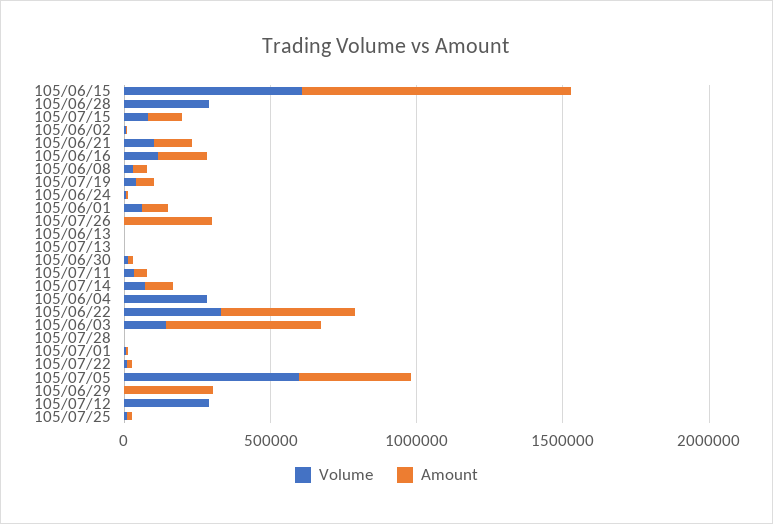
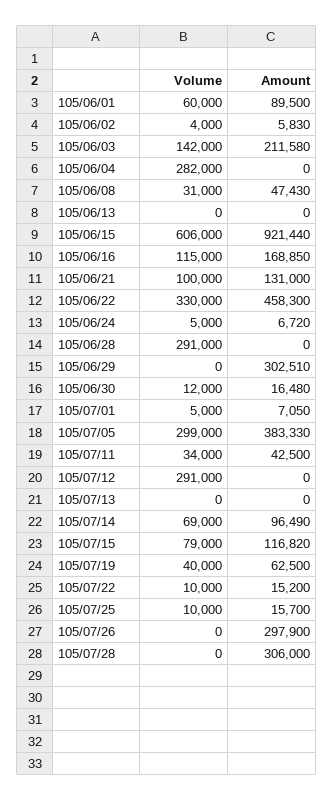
  {
    "Volume": {
      "105/06/15": 606000,
      "105/06/28": 291000,
      "105/07/15": 79000,
      "105/06/02": 4000,
      "105/06/21": 100000,
      "105/06/16": 115000,
      "105/06/08": 31000,
      "105/07/19": 40000,
      "105/06/24": 5000,
      "105/06/01": 60000,
      "105/07/26": 0,
      "105/06/13": 0,
      "105/07/13": 0,
      "105/06/30": 12000,
      "105/07/11": 34000,
      "105/07/14": 69000,
      "105/06/04": 282000,
      "105/06/22": 330000,
      "105/06/03": 142000,
      "105/07/28": 0,
      "105/07/01": 5000,
      "105/07/22": 10000,
-     "105/07/05": 600000,
+     "105/07/05": 299000,
      "105/06/29": 0,
      "105/07/12": 291000,
      "105/07/25": 10000
    },
    "Amount": {
      "105/06/15": 921440,
      "105/06/28": 0,
      "105/07/15": 116820,
      "105/06/02": 5830,
      "105/06/21": 131000,
      "105/06/16": 168850,
      "105/06/08": 47430,
      "105/07/19": 62500,
      "105/06/24": 6720,
      "105/06/01": 89500,
      "105/07/26": 297900,
      "105/06/13": 0,
      "105/07/13": 0,
      "105/06/30": 16480,
      "105/07/11": 42500,
      "105/07/14": 96490,
      "105/06/04": 0,
      "105/06/22": 458300,
-     "105/06/03": 500000,
+     "105/06/03": 211580,
-     "105/07/28": 0,
+     "105/07/28": 306000,
      "105/07/01": 7050,
      "105/07/22": 15200,
      "105/07/05": 383330,
      "105/06/29": 302510,
      "105/07/12": 0,
      "105/07/25": 15700
    }
  }

